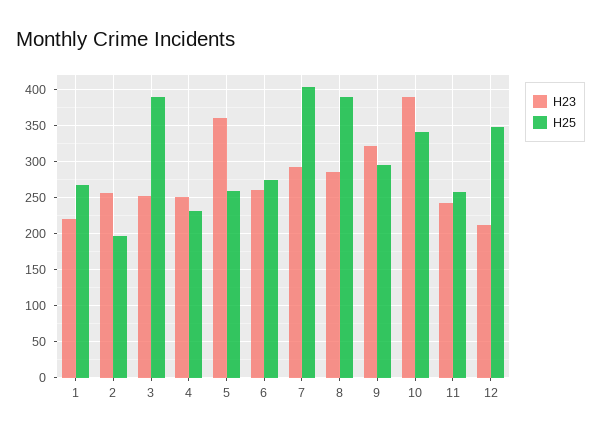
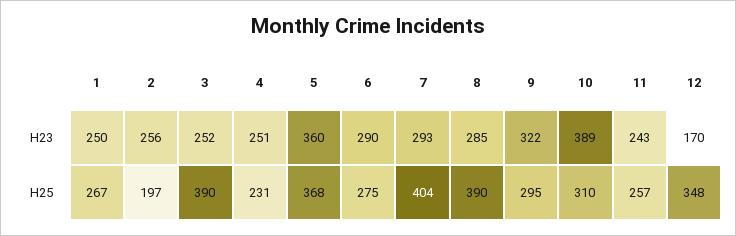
  {
    "H23": {
-     "1": 220,
+     "1": 250,
      "2": 256,
      "3": 252,
      "4": 251,
      "5": 360,
-     "6": 260,
+     "6": 290,
      "7": 293,
      "8": 285,
      "9": 322,
      "10": 389,
      "11": 243,
-     "12": 210
+     "12": 170
    },
    "H25": {
      "1": 267,
      "2": 197,
      "3": 390,
      "4": 231,
-     "5": 260,
+     "5": 368,
      "6": 275,
      "7": 404,
      "8": 390,
      "9": 295,
-     "10": 340,
+     "10": 310,
      "11": 257,
      "12": 348
    }
  }

